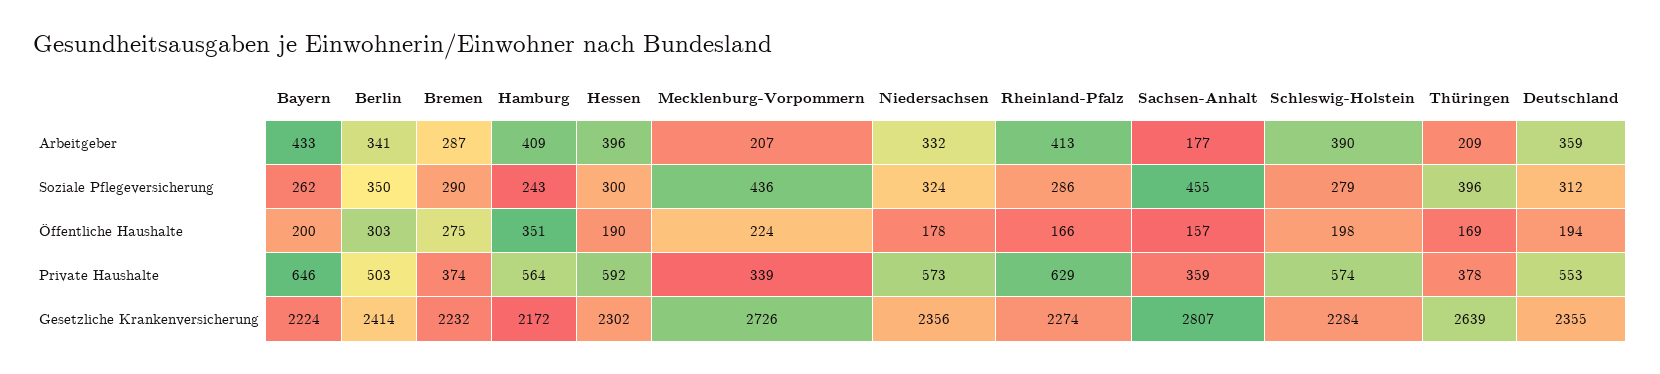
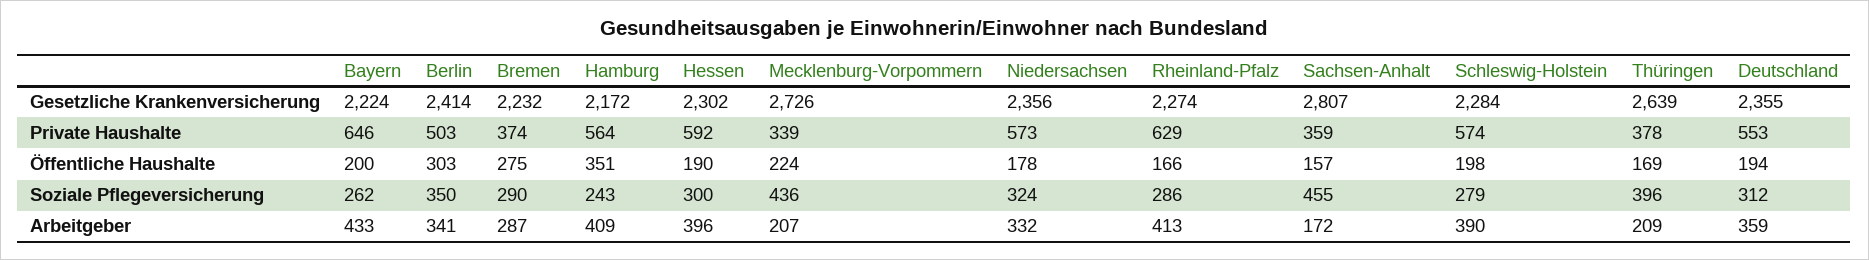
  {
    "Bayern": {
      "Arbeitgeber": 433,
      "Soziale Pflegeversicherung": 262,
      "Öffentliche Haushalte": 200,
      "Private Haushalte": 646,
      "Gesetzliche Krankenversicherung": 2224
    },
    "Berlin": {
      "Arbeitgeber": 341,
      "Soziale Pflegeversicherung": 350,
      "Öffentliche Haushalte": 303,
      "Private Haushalte": 503,
      "Gesetzliche Krankenversicherung": 2414
    },
    "Bremen": {
      "Arbeitgeber": 287,
      "Soziale Pflegeversicherung": 290,
      "Öffentliche Haushalte": 275,
      "Private Haushalte": 374,
      "Gesetzliche Krankenversicherung": 2232
    },
    "Hamburg": {
      "Arbeitgeber": 409,
      "Soziale Pflegeversicherung": 243,
      "Öffentliche Haushalte": 351,
      "Private Haushalte": 564,
      "Gesetzliche Krankenversicherung": 2172
    },
    "Hessen": {
      "Arbeitgeber": 396,
      "Soziale Pflegeversicherung": 300,
      "Öffentliche Haushalte": 190,
      "Private Haushalte": 592,
      "Gesetzliche Krankenversicherung": 2302
    },
    "Mecklenburg-Vorpommern": {
      "Arbeitgeber": 207,
      "Soziale Pflegeversicherung": 436,
      "Öffentliche Haushalte": 224,
      "Private Haushalte": 339,
      "Gesetzliche Krankenversicherung": 2726
    },
    "Niedersachsen": {
      "Arbeitgeber": 332,
      "Soziale Pflegeversicherung": 324,
      "Öffentliche Haushalte": 178,
      "Private Haushalte": 573,
      "Gesetzliche Krankenversicherung": 2356
    },
    "Rheinland-Pfalz": {
      "Arbeitgeber": 413,
      "Soziale Pflegeversicherung": 286,
      "Öffentliche Haushalte": 166,
      "Private Haushalte": 629,
      "Gesetzliche Krankenversicherung": 2274
    },
    "Sachsen-Anhalt": {
-     "Arbeitgeber": 177,
+     "Arbeitgeber": 172,
      "Soziale Pflegeversicherung": 455,
      "Öffentliche Haushalte": 157,
      "Private Haushalte": 359,
      "Gesetzliche Krankenversicherung": 2807
    },
    "Schleswig-Holstein": {
      "Arbeitgeber": 390,
      "Soziale Pflegeversicherung": 279,
      "Öffentliche Haushalte": 198,
      "Private Haushalte": 574,
      "Gesetzliche Krankenversicherung": 2284
    },
    "Thüringen": {
      "Arbeitgeber": 209,
      "Soziale Pflegeversicherung": 396,
      "Öffentliche Haushalte": 169,
      "Private Haushalte": 378,
      "Gesetzliche Krankenversicherung": 2639
    },
    "Deutschland": {
      "Arbeitgeber": 359,
      "Soziale Pflegeversicherung": 312,
      "Öffentliche Haushalte": 194,
      "Private Haushalte": 553,
      "Gesetzliche Krankenversicherung": 2355
    }
  }

